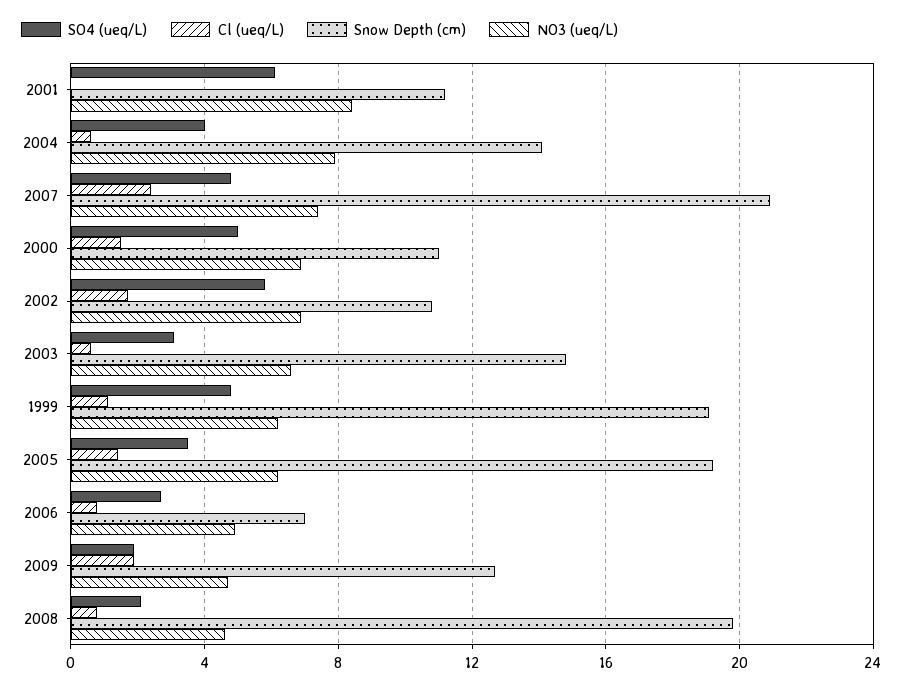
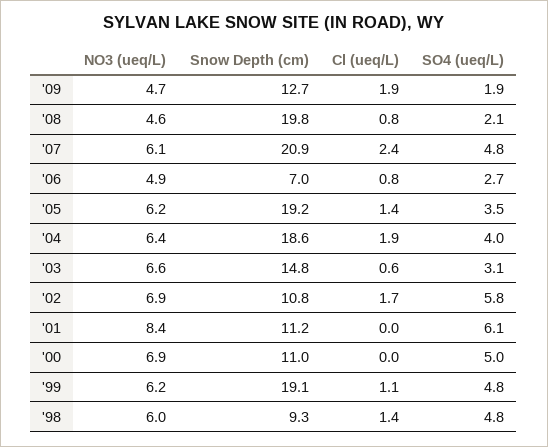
  {
    "SO4 (ueq/L)": {
      "2001": 6.1,
      "2004": 4,
      "2007": 4.8,
      "2000": 5,
      "2002": 5.8,
      "2003": 3.1,
      "1999": 4.8,
      "2005": 3.5,
      "2006": 2.7,
      "2009": 1.9,
-     "2008": 2.1
+     "2008": 2.1,
+     "'98": 4.8
    },
    "Cl (ueq/L)": {
      "2001": 0,
-     "2004": 0.5,
+     "2004": 1.9,
      "2007": 2.4,
-     "2000": 1.5,
+     "2000": 0,
      "2002": 1.7,
      "2003": 0.6,
      "1999": 1.1,
      "2005": 1.4,
      "2006": 0.8,
      "2009": 1.9,
-     "2008": 0.8
+     "2008": 0.8,
+     "'98": 1.4
    },
    "Snow Depth (cm)": {
      "2001": 11.2,
-     "2004": 14,
+     "2004": 18.6,
      "2007": 20.9,
      "2000": 11,
      "2002": 10.8,
      "2003": 14.8,
      "1999": 19.1,
      "2005": 19.2,
      "2006": 7,
      "2009": 12.7,
-     "2008": 19.8
+     "2008": 19.8,
+     "'98": 9.3
    },
    "NO3 (ueq/L)": {
      "2001": 8.4,
-     "2004": 8,
+     "2004": 6.4,
-     "2007": 7.5,
+     "2007": 6.1,
      "2000": 6.9,
      "2002": 6.9,
      "2003": 6.6,
      "1999": 6.2,
      "2005": 6.2,
      "2006": 4.9,
      "2009": 4.7,
-     "2008": 4.6
+     "2008": 4.6,
+     "'98": 6
    }
  }

